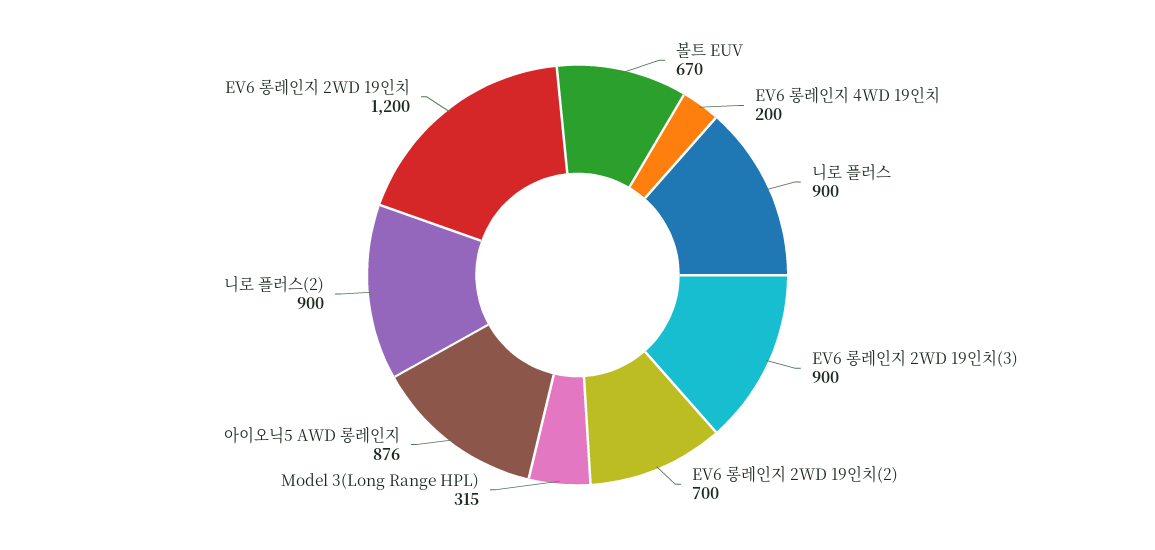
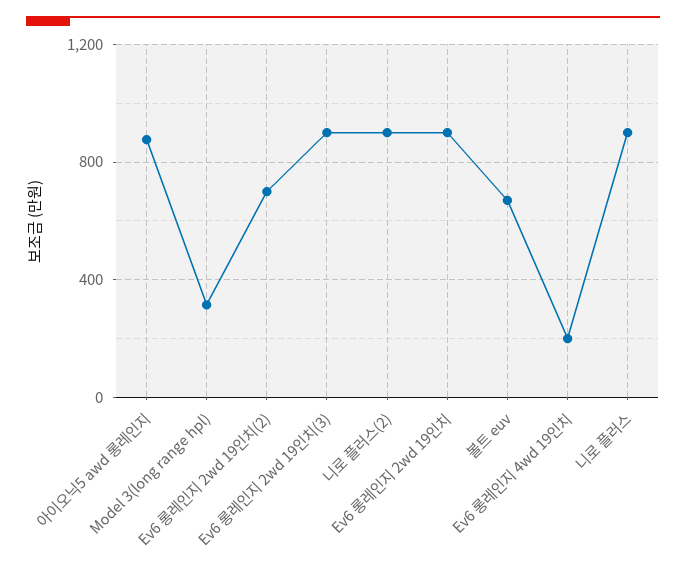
  {
    "볼트 EUV": 670,
    "EV6 롱레인지 4WD 19인치": 200,
    "니로 플러스": 900,
    "EV6 롱레인지 2WD 19인치(3)": 900,
    "EV6 롱레인지 2WD 19인치(2)": 700,
    "Model 3(Long Range HPL)": 315,
    "아이오닉5 AWD 롱레인지": 876,
    "니로 플러스(2)": 900,
-   "EV6 롱레인지 2WD 19인치": 1200
+   "EV6 롱레인지 2WD 19인치": 900
  }

